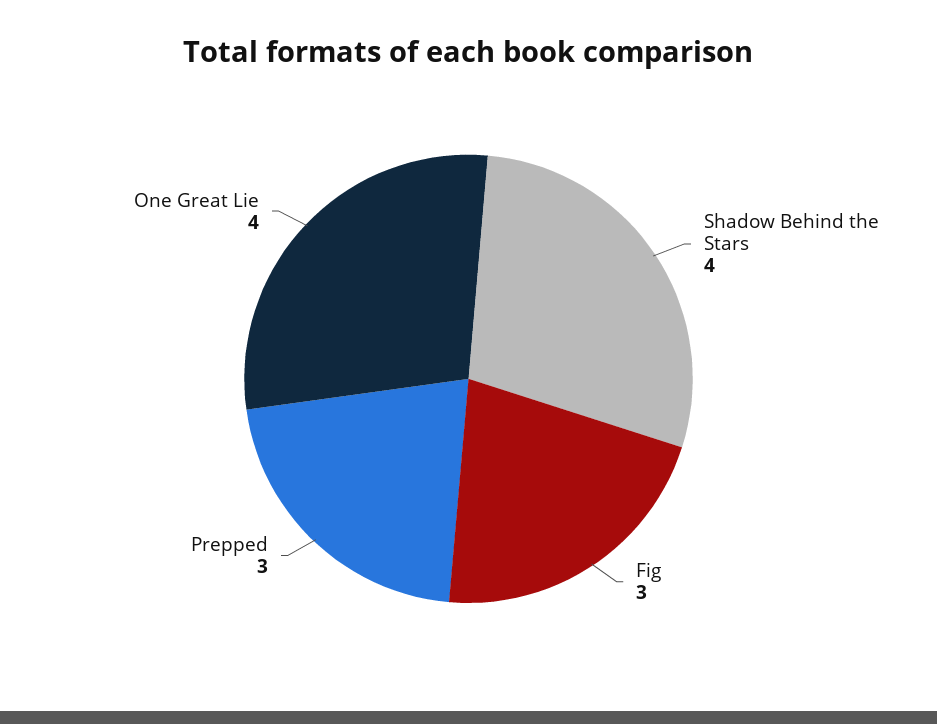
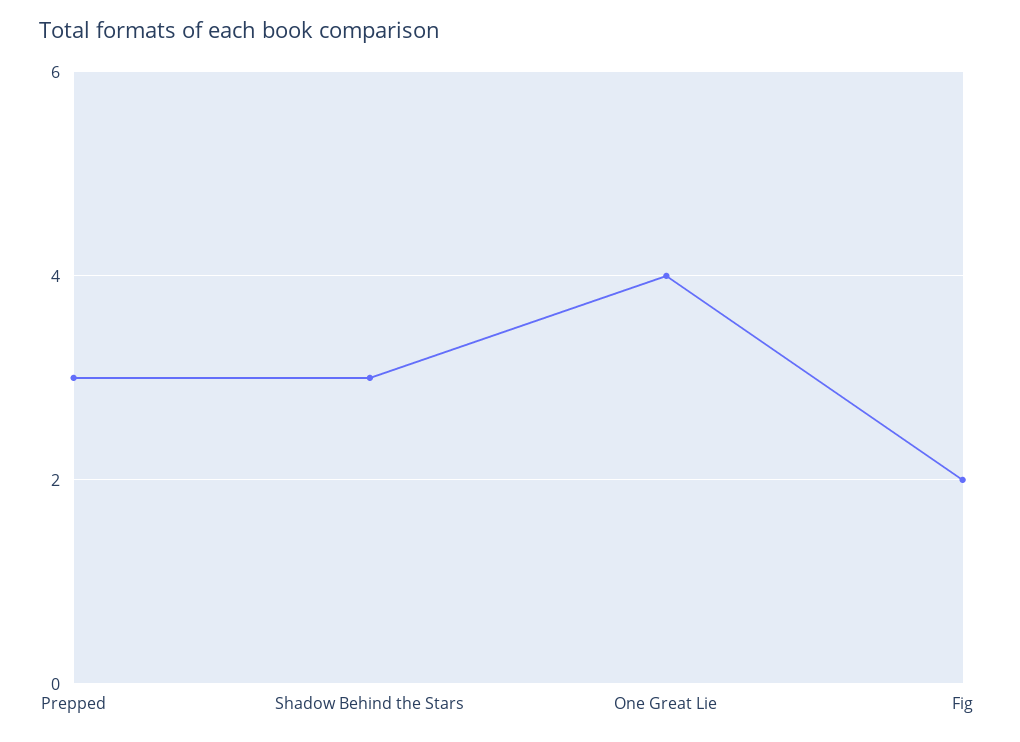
  {
-   "Shadow Behind the Stars": 4,
+   "Shadow Behind the Stars": 3,
-   "Fig": 3,
+   "Fig": 2,
    "Prepped": 3,
    "One Great Lie": 4
  }

